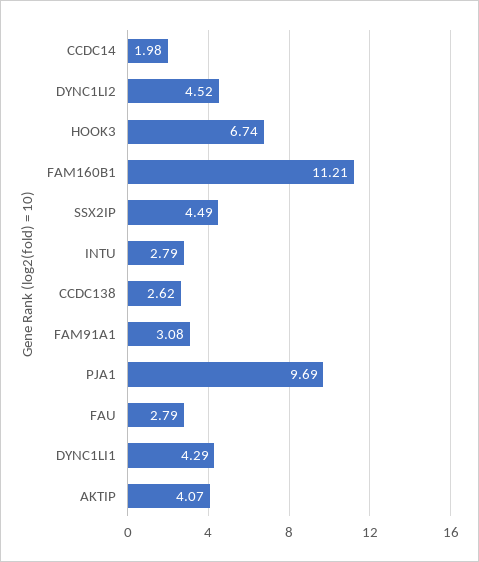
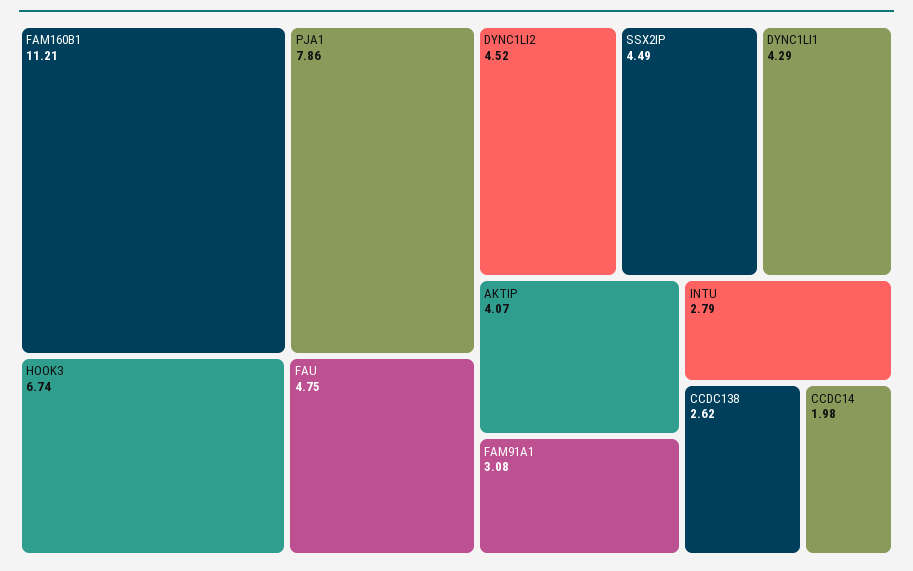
  {
    "CCDC14": 1.98,
    "DYNC1LI2": 4.52,
    "HOOK3": 6.74,
    "FAM160B1": 11.21,
    "SSX2IP": 4.49,
    "INTU": 2.79,
    "CCDC138": 2.62,
    "FAM91A1": 3.08,
-   "PJA1": 9.69,
+   "PJA1": 7.86,
-   "FAU": 2.79,
+   "FAU": 4.75,
    "DYNC1LI1": 4.29,
    "AKTIP": 4.07
  }

